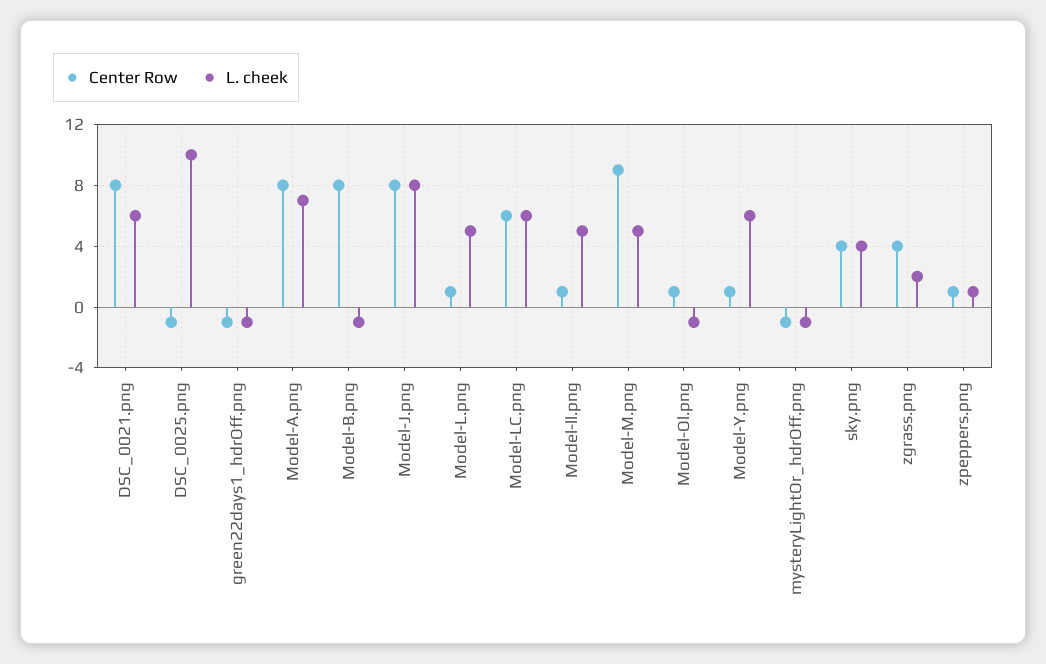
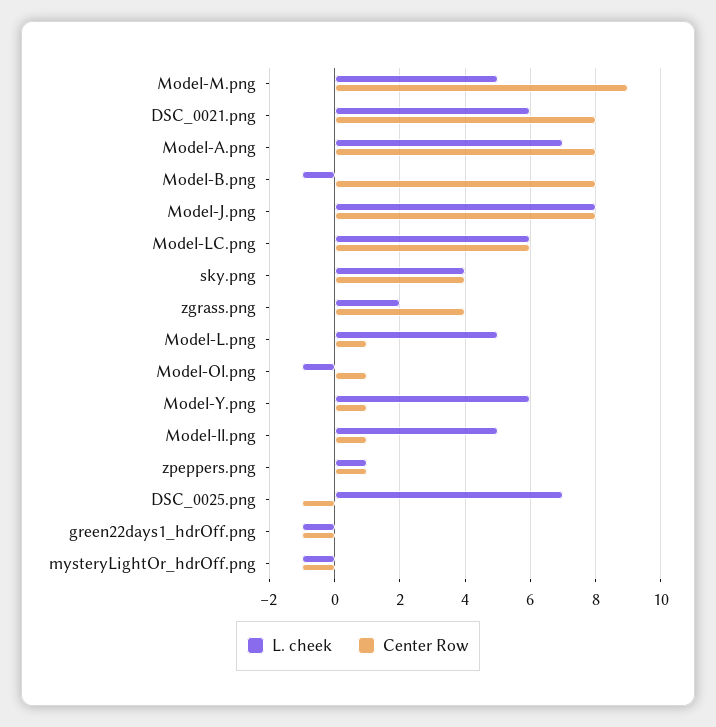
  {
    "Center Row": {
      "DSC_0021.png": 8,
      "DSC_0025.png": -1,
      "green22days1_hdrOff.png": -1,
      "Model-A.png": 8,
      "Model-B.png": 8,
      "Model-J.png": 8,
      "Model-L.png": 1,
      "Model-LC.png": 6,
      "Model-ll.png": 1,
      "Model-M.png": 9,
      "Model-Ol.png": 1,
      "Model-Y.png": 1,
      "mysteryLightOr_hdrOff.png": -1,
      "sky.png": 4,
      "zgrass.png": 4,
      "zpeppers.png": 1
    },
    "L. cheek": {
      "DSC_0021.png": 6,
-     "DSC_0025.png": 10,
+     "DSC_0025.png": 7,
      "green22days1_hdrOff.png": -1,
      "Model-A.png": 7,
      "Model-B.png": -1,
      "Model-J.png": 8,
      "Model-L.png": 5,
      "Model-LC.png": 6,
      "Model-ll.png": 5,
      "Model-M.png": 5,
      "Model-Ol.png": -1,
      "Model-Y.png": 6,
      "mysteryLightOr_hdrOff.png": -1,
      "sky.png": 4,
      "zgrass.png": 2,
      "zpeppers.png": 1
    }
  }

